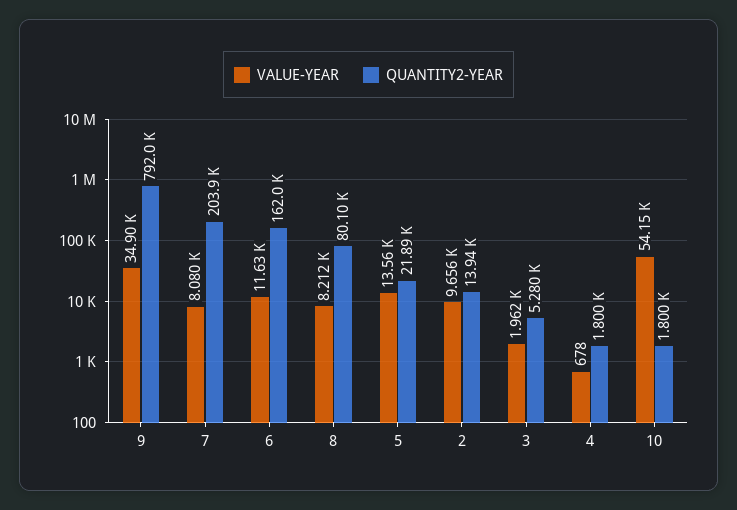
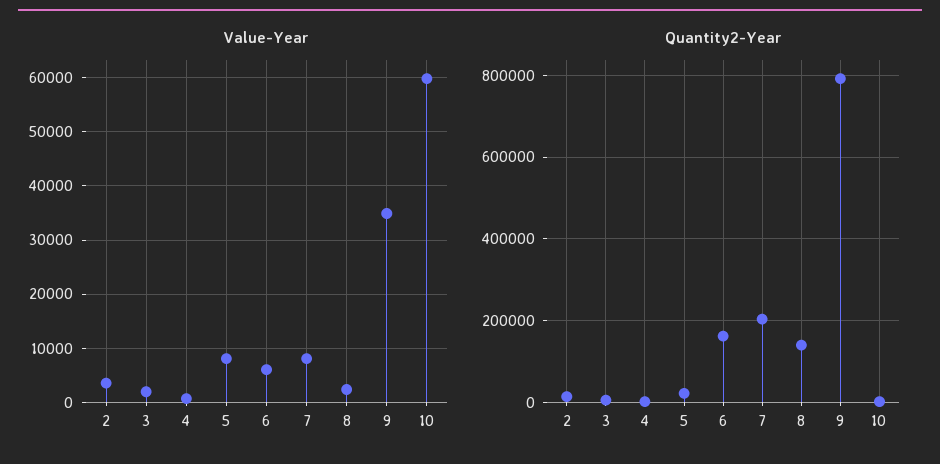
  {
    "VALUE-YEAR": {
      "9": 34900,
      "7": 8080,
-     "6": 11630,
+     "6": 6000,
-     "8": 8212,
+     "8": 2000,
-     "5": 13560,
+     "5": 8000,
-     "2": 9656,
+     "2": 4000,
      "3": 1962,
      "4": 678,
-     "10": 54150
+     "10": 60000
    },
    "QUANTITY2-YEAR": {
      "9": 792000,
      "7": 203900,
      "6": 162000,
-     "8": 80100,
+     "8": 140000,
      "5": 21890,
      "2": 13940,
      "3": 5280,
      "4": 1800,
      "10": 1800
    }
  }

